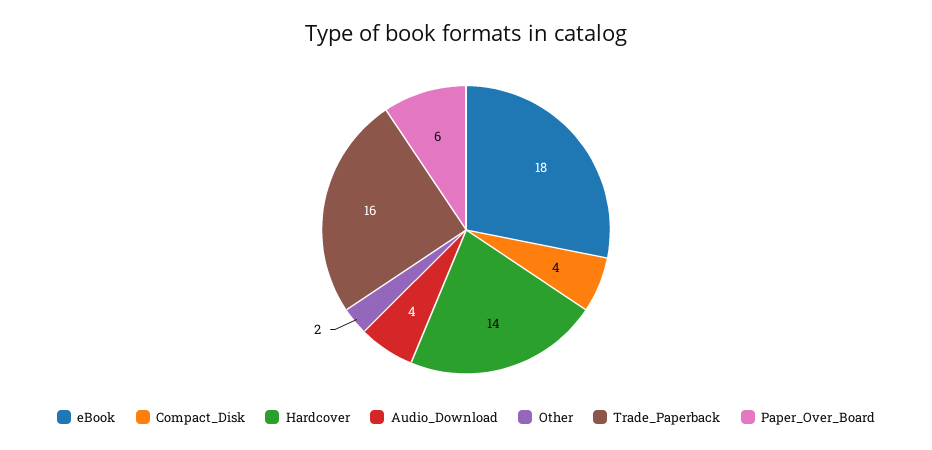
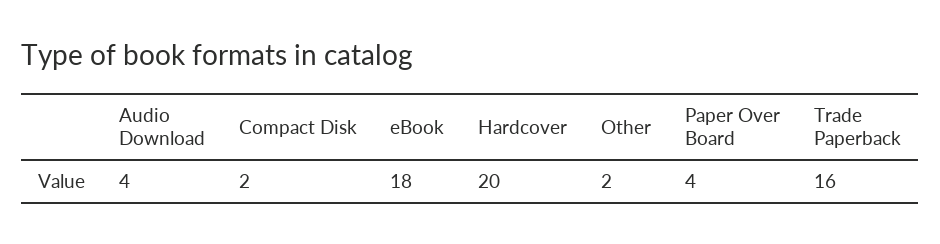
  {
    "eBook": 18,
-   "Compact_Disk": 4,
+   "Compact_Disk": 2,
-   "Hardcover": 14,
+   "Hardcover": 20,
    "Audio_Download": 4,
    "Other": 2,
    "Trade_Paperback": 16,
-   "Paper_Over_Board": 6
+   "Paper_Over_Board": 4
  }

